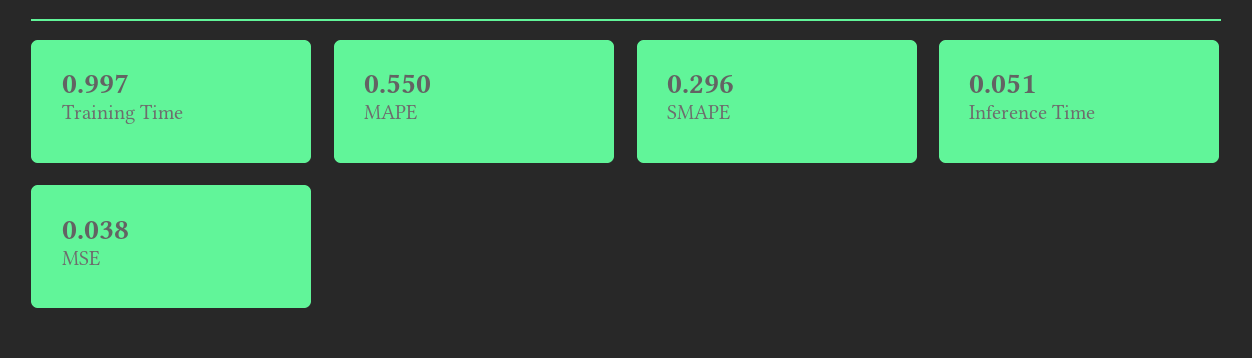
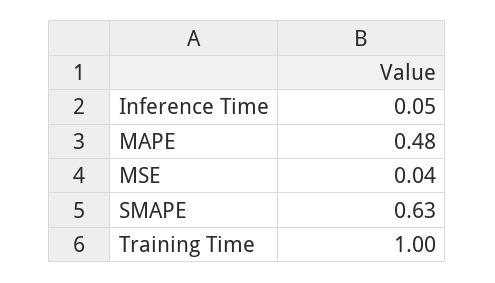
  {
    "Training Time": 0.997,
-   "MAPE": 0.55,
+   "MAPE": 0.48,
-   "SMAPE": 0.296,
+   "SMAPE": 0.63,
    "Inference Time": 0.051,
    "MSE": 0.038
  }

